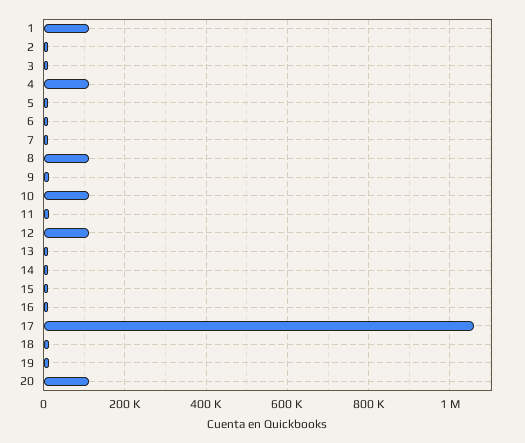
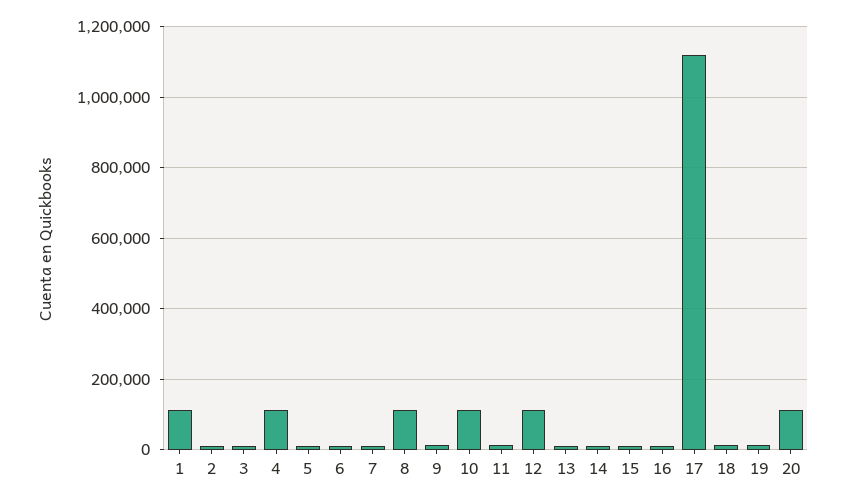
  {
    "1": 120000,
    "2": 20000,
    "3": 20000,
    "4": 120000,
    "5": 20000,
    "6": 20000,
    "7": 20000,
    "8": 120000,
    "9": 20000,
    "10": 120000,
    "11": 20000,
    "12": 120000,
    "13": 20000,
    "14": 20000,
    "15": 20000,
    "16": 20000,
-   "17": 1060000,
+   "17": 1120000,
    "18": 20000,
    "19": 20000,
    "20": 120000
  }

